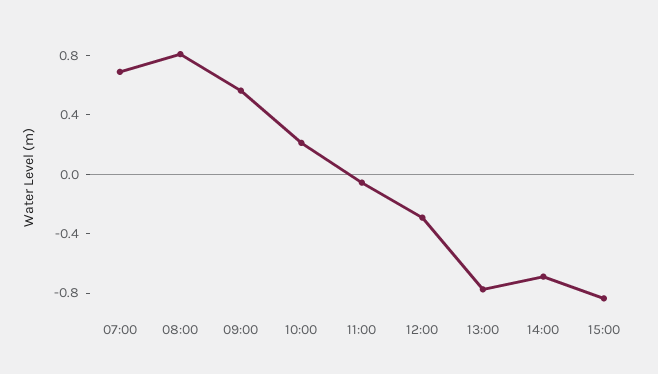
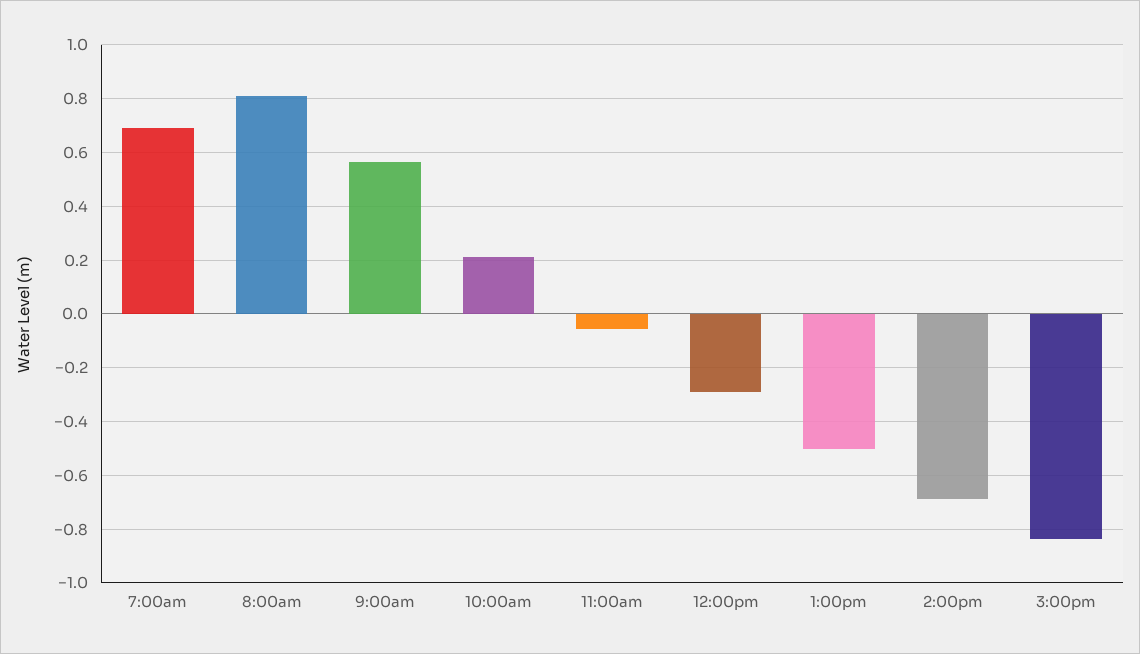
  {
    "07:00": 0.7,
    "08:00": 0.8,
    "09:00": 0.575,
    "10:00": 0.2,
    "11:00": -0.05,
    "12:00": -0.3,
-   "13:00": -0.8,
+   "13:00": -0.5,
    "14:00": -0.7,
    "15:00": -0.825
  }

